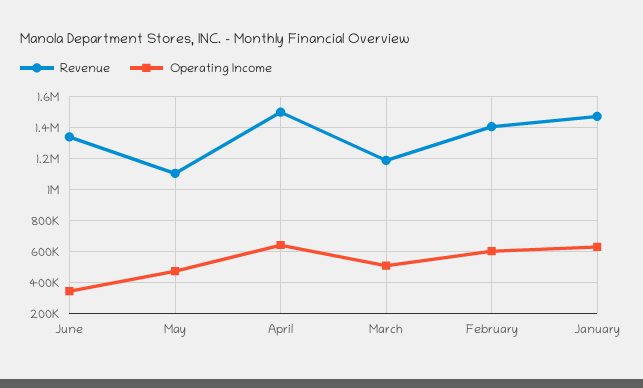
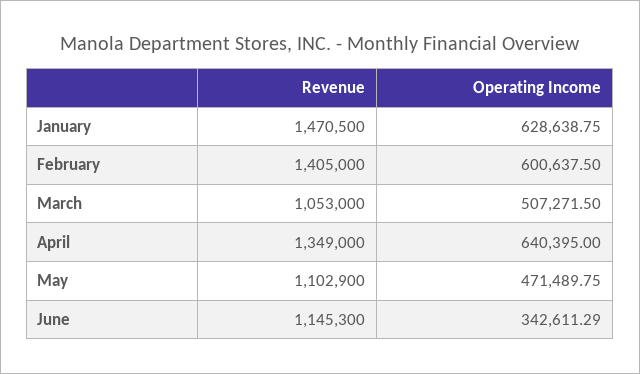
  {
    "Revenue": {
-     "June": 1350000,
+     "June": 1145300,
      "May": 1102900,
-     "April": 1500000,
+     "April": 1349000,
-     "March": 1200000,
+     "March": 1053000,
      "February": 1405000,
      "January": 1470500
    },
    "Operating Income": {
      "June": 342611.29,
      "May": 471489.75,
      "April": 640395,
      "March": 507271.5,
      "February": 600637.5,
      "January": 628638.75
    }
  }

